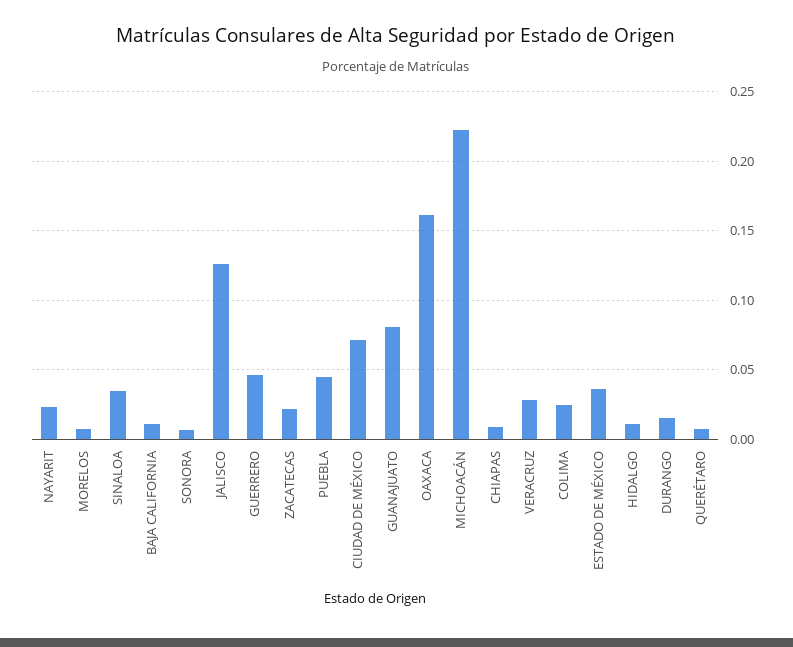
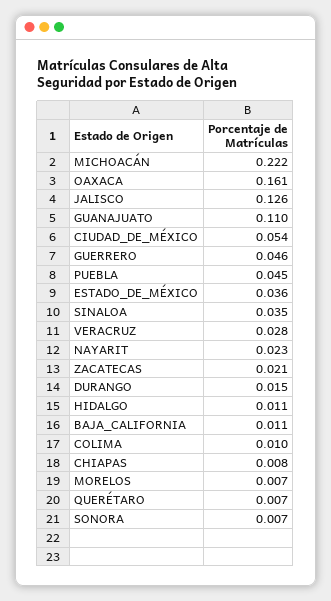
  {
    "NAYARIT": 0.023,
    "MORELOS": 0.007,
    "SINALOA": 0.035,
    "BAJA CALIFORNIA": 0.011,
    "SONORA": 0.007,
    "JALISCO": 0.126,
    "GUERRERO": 0.046,
    "ZACATECAS": 0.021,
    "PUEBLA": 0.045,
-   "CIUDAD DE MÉXICO": 0.07,
+   "CIUDAD DE MÉXICO": 0.054,
-   "GUANAJUATO": 0.08,
+   "GUANAJUATO": 0.11,
    "OAXACA": 0.161,
    "MICHOACÁN": 0.222,
    "CHIAPAS": 0.008,
    "VERACRUZ": 0.028,
-   "COLIMA": 0.025,
+   "COLIMA": 0.01,
    "ESTADO DE MÉXICO": 0.036,
    "HIDALGO": 0.011,
    "DURANGO": 0.015,
    "QUERÉTARO": 0.007
  }

